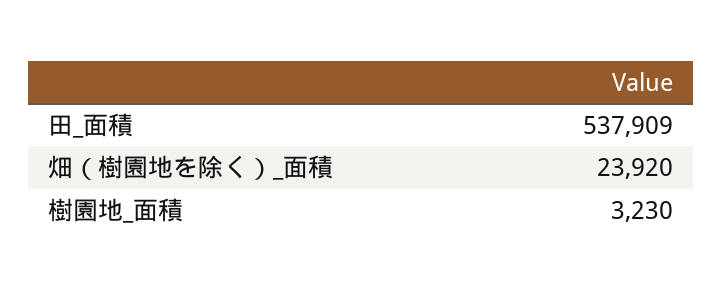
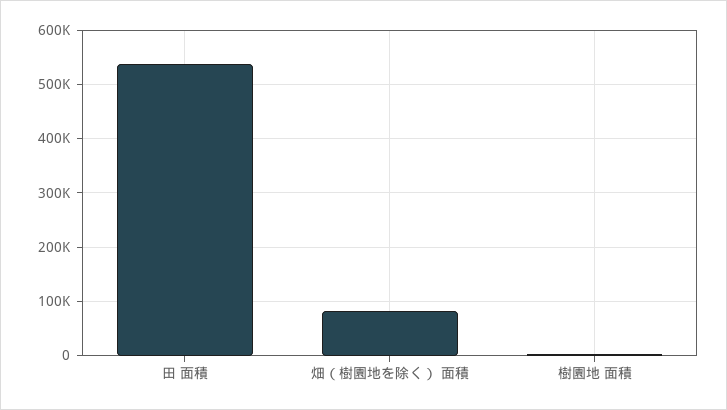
  {
    "田_面積": 537909,
-   "畑（樹園地を除く）_面積": 23920,
+   "畑（樹園地を除く）_面積": 80000,
    "樹園地_面積": 3230
  }

